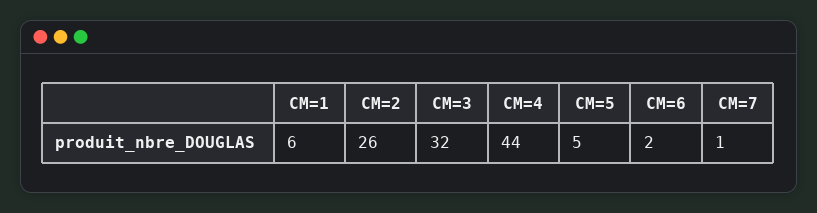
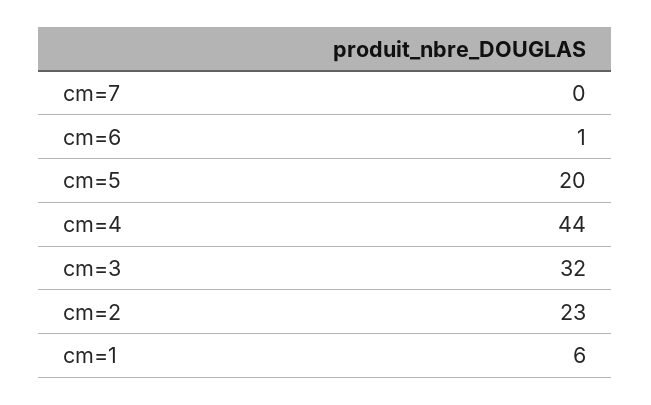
  {
    "CM=1": 6,
-   "CM=2": 26,
+   "CM=2": 23,
    "CM=3": 32,
    "CM=4": 44,
-   "CM=5": 5,
+   "CM=5": 20,
-   "CM=6": 2,
+   "CM=6": 1,
-   "CM=7": 1
+   "CM=7": 0
  }

